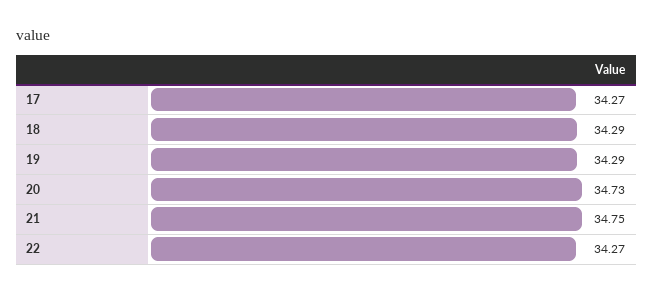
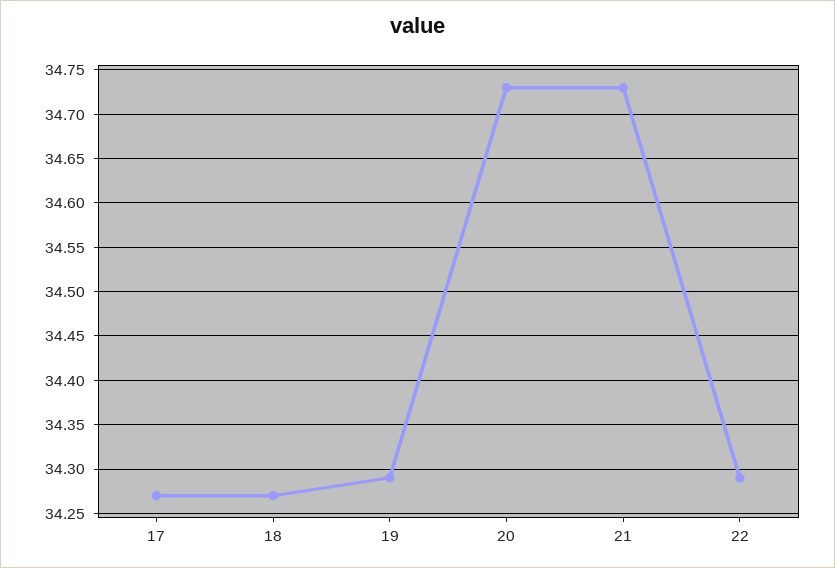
  {
    "17": 34.27,
-   "18": 34.29,
+   "18": 34.27,
    "19": 34.29,
    "20": 34.73,
-   "21": 34.75,
+   "21": 34.73,
-   "22": 34.27
+   "22": 34.29
  }

